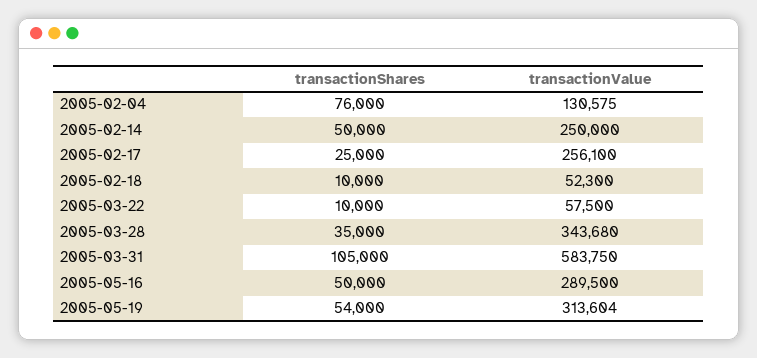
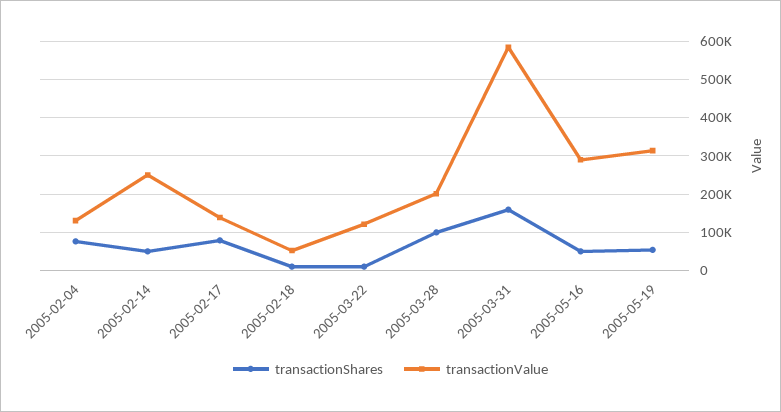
  {
    "transactionShares": {
      "2005-02-04": 76000,
      "2005-02-14": 50000,
-     "2005-02-17": 25000,
+     "2005-02-17": 80000,
      "2005-02-18": 10000,
      "2005-03-22": 10000,
-     "2005-03-28": 35000,
+     "2005-03-28": 100000,
-     "2005-03-31": 105000,
+     "2005-03-31": 160000,
      "2005-05-16": 50000,
      "2005-05-19": 54000
    },
    "transactionValue": {
      "2005-02-04": 130575,
      "2005-02-14": 250000,
-     "2005-02-17": 256100,
+     "2005-02-17": 140000,
      "2005-02-18": 52300,
-     "2005-03-22": 57500,
+     "2005-03-22": 120000,
-     "2005-03-28": 343680,
+     "2005-03-28": 200000,
      "2005-03-31": 583750,
      "2005-05-16": 289500,
      "2005-05-19": 313604
    }
  }

